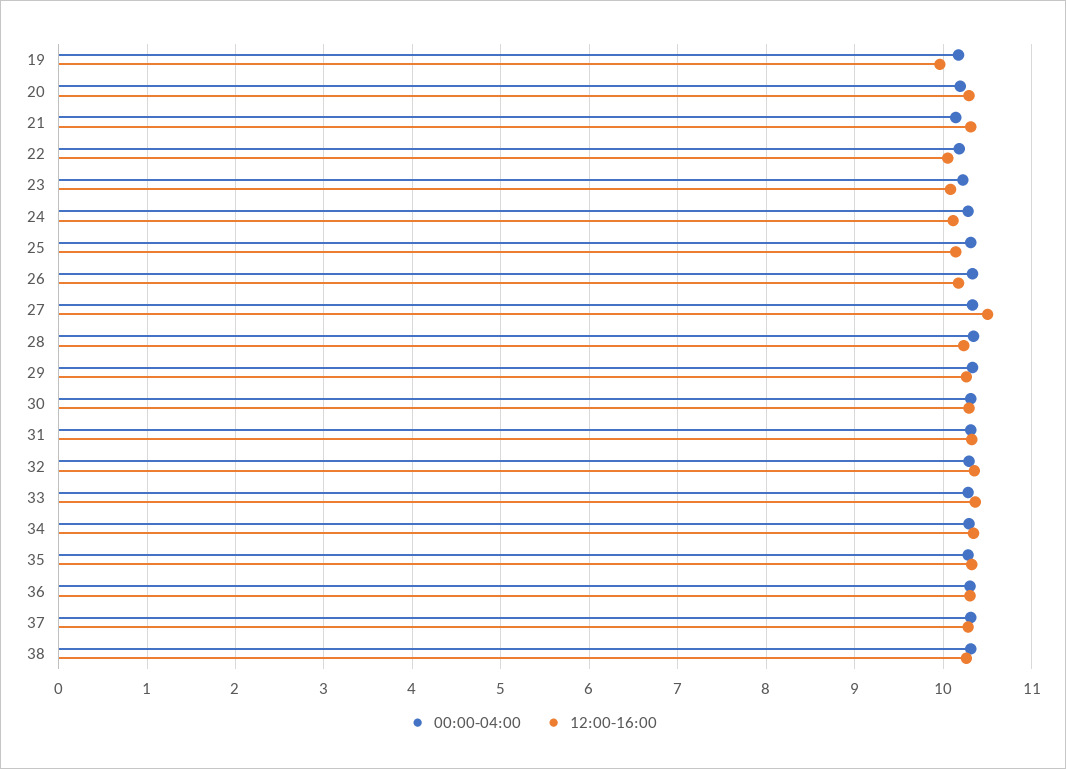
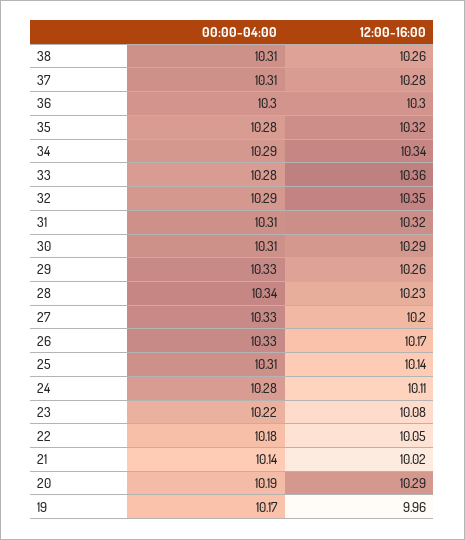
  {
    "00:00-04:00": {
      "19": 10.17,
      "20": 10.19,
      "21": 10.14,
      "22": 10.18,
      "23": 10.22,
      "24": 10.28,
      "25": 10.31,
      "26": 10.33,
      "27": 10.33,
      "28": 10.34,
      "29": 10.33,
      "30": 10.31,
      "31": 10.31,
      "32": 10.29,
      "33": 10.28,
      "34": 10.29,
      "35": 10.28,
      "36": 10.3,
      "37": 10.31,
      "38": 10.31
    },
    "12:00-16:00": {
      "19": 9.96,
      "20": 10.29,
-     "21": 10.3,
+     "21": 10.02,
      "22": 10.05,
      "23": 10.08,
      "24": 10.11,
      "25": 10.14,
      "26": 10.17,
-     "27": 10.5,
+     "27": 10.2,
      "28": 10.23,
      "29": 10.26,
      "30": 10.29,
      "31": 10.32,
      "32": 10.35,
      "33": 10.36,
      "34": 10.34,
      "35": 10.32,
      "36": 10.3,
      "37": 10.28,
      "38": 10.26
    }
  }

